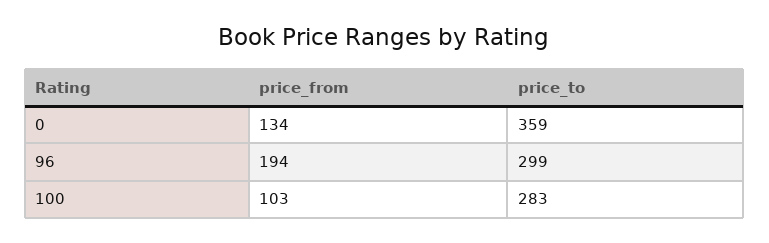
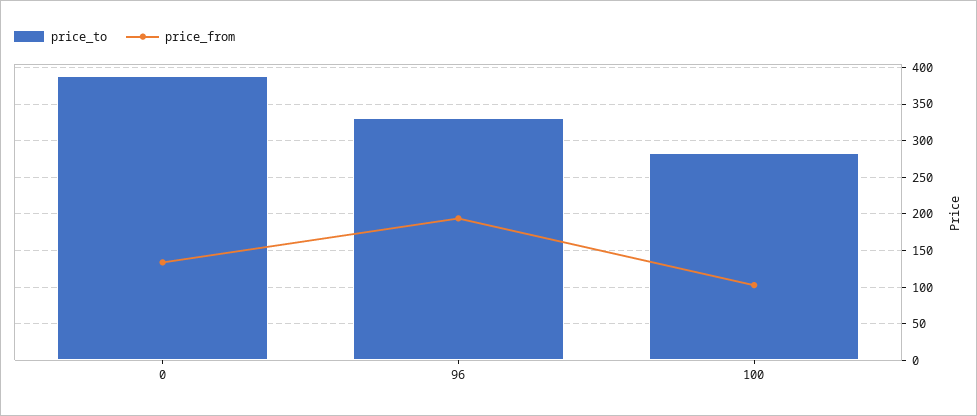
  {
    "price_from": {
      "0": 134,
      "96": 194,
      "100": 103
    },
    "price_to": {
-     "0": 359,
+     "0": 390,
-     "96": 299,
+     "96": 330,
      "100": 283
    }
  }

